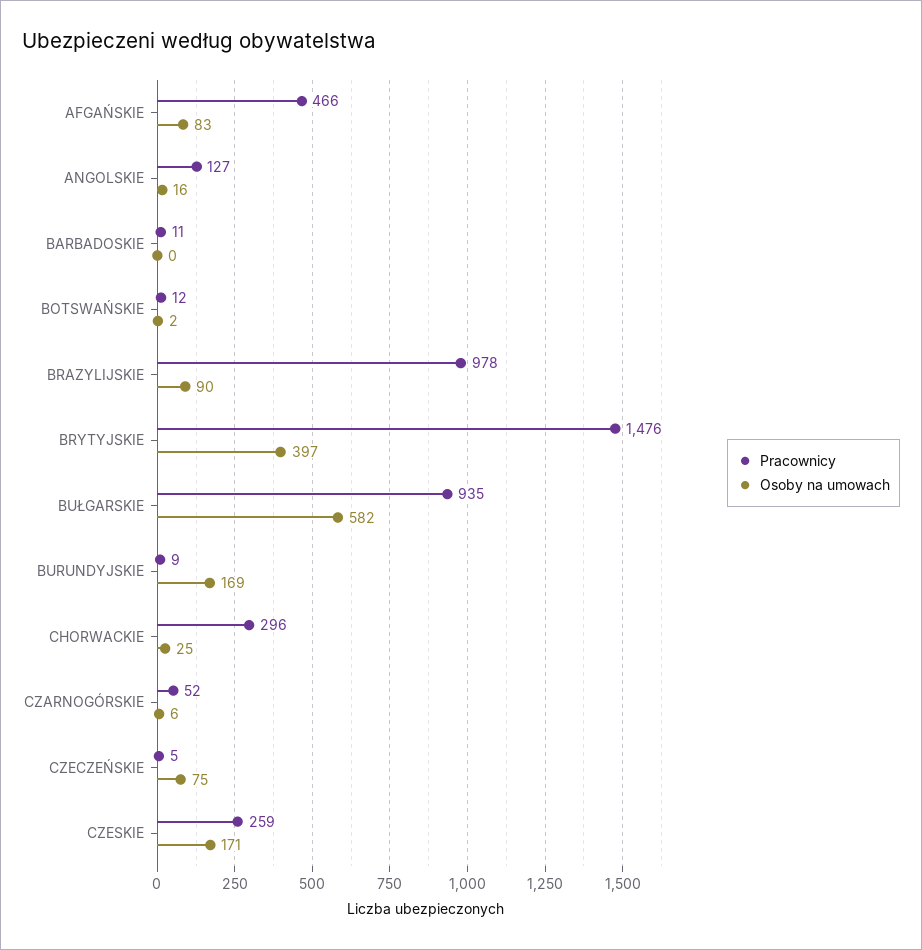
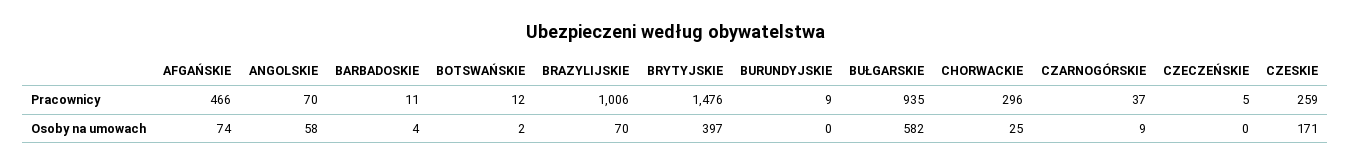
  {
    "Pracownicy": {
      "AFGAŃSKIE": 466,
-     "ANGOLSKIE": 127,
+     "ANGOLSKIE": 70,
      "BARBADOSKIE": 11,
      "BOTSWAŃSKIE": 12,
-     "BRAZYLIJSKIE": 978,
+     "BRAZYLIJSKIE": 1006,
      "BRYTYJSKIE": 1476,
      "BUŁGARSKIE": 935,
      "BURUNDYJSKIE": 9,
      "CHORWACKIE": 296,
-     "CZARNOGÓRSKIE": 52,
+     "CZARNOGÓRSKIE": 37,
      "CZECZEŃSKIE": 5,
      "CZESKIE": 259
    },
    "Osoby na umowach": {
-     "AFGAŃSKIE": 83,
+     "AFGAŃSKIE": 74,
-     "ANGOLSKIE": 16,
+     "ANGOLSKIE": 58,
-     "BARBADOSKIE": 0,
+     "BARBADOSKIE": 4,
      "BOTSWAŃSKIE": 2,
-     "BRAZYLIJSKIE": 90,
+     "BRAZYLIJSKIE": 70,
      "BRYTYJSKIE": 397,
      "BUŁGARSKIE": 582,
-     "BURUNDYJSKIE": 169,
+     "BURUNDYJSKIE": 0,
      "CHORWACKIE": 25,
-     "CZARNOGÓRSKIE": 6,
+     "CZARNOGÓRSKIE": 9,
-     "CZECZEŃSKIE": 75,
+     "CZECZEŃSKIE": 0,
      "CZESKIE": 171
    }
  }

